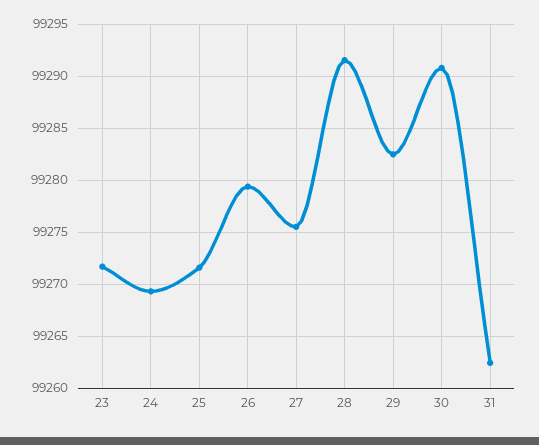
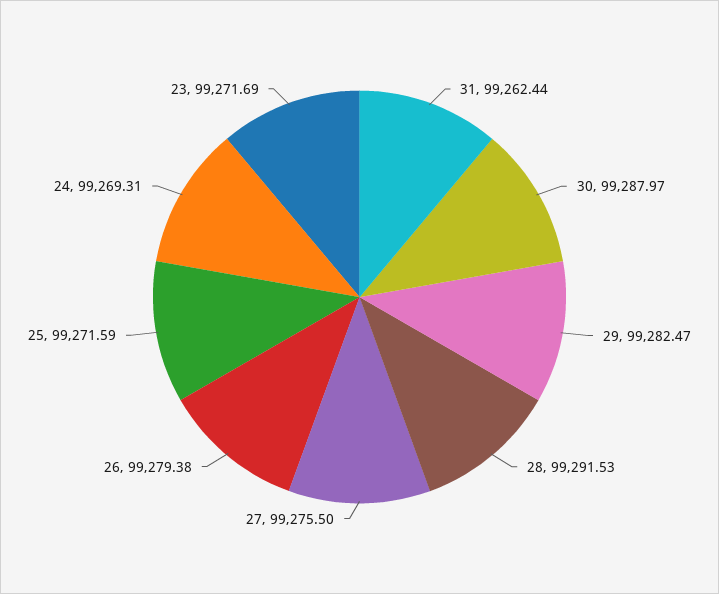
  {
    "23": 99271.69,
    "24": 99269.31,
    "25": 99271.59,
    "26": 99279.38,
    "27": 99275.5,
    "28": 99291.53,
    "29": 99282.47,
-   "30": 99291,
+   "30": 99287.97,
    "31": 99262.44
  }

